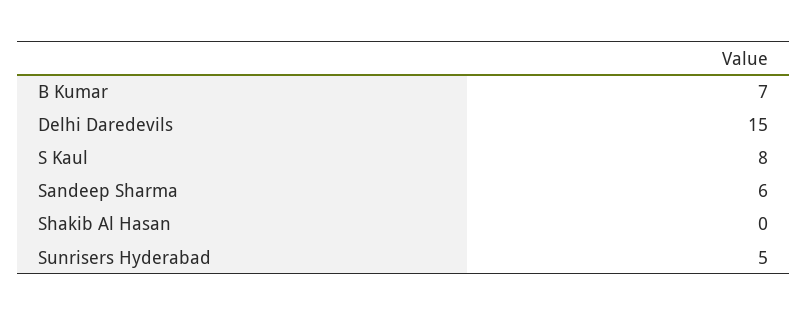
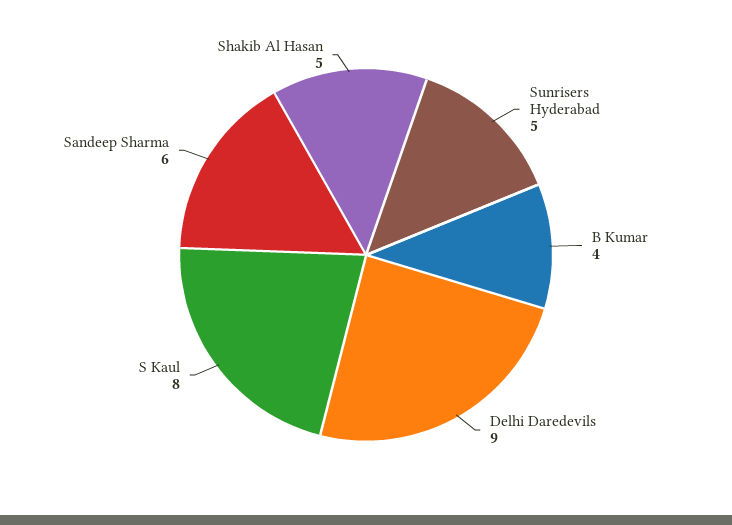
  {
-   "B Kumar": 7,
+   "B Kumar": 4,
-   "Delhi Daredevils": 15,
+   "Delhi Daredevils": 9,
    "S Kaul": 8,
    "Sandeep Sharma": 6,
-   "Shakib Al Hasan": 0,
+   "Shakib Al Hasan": 5,
    "Sunrisers Hyderabad": 5
  }

